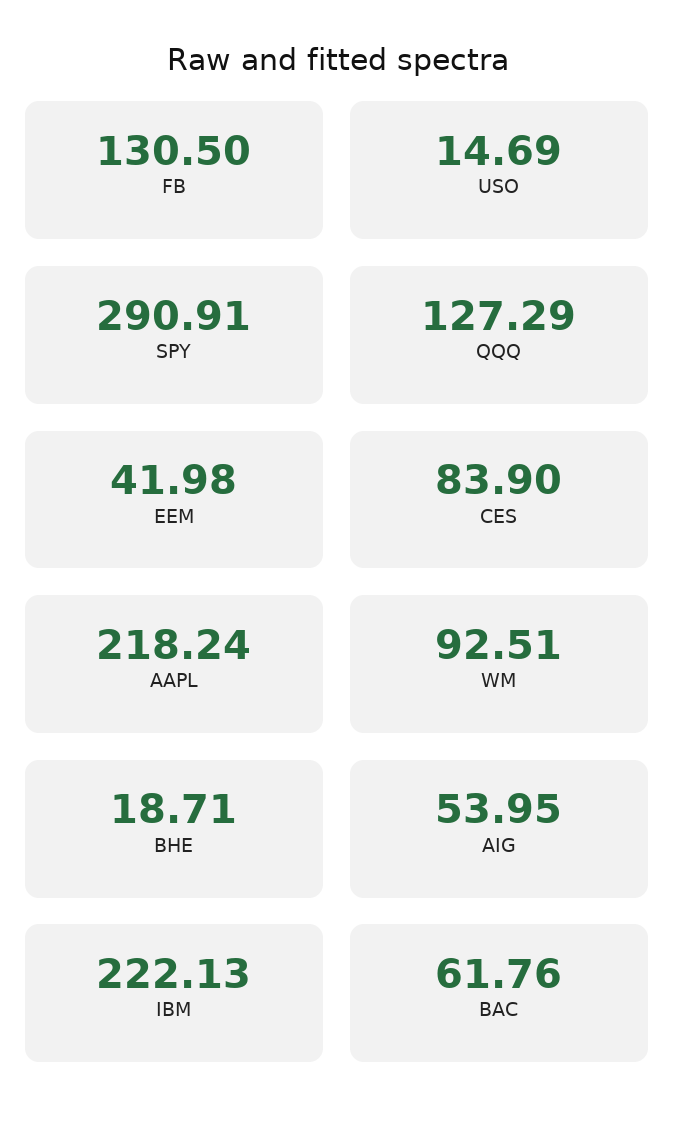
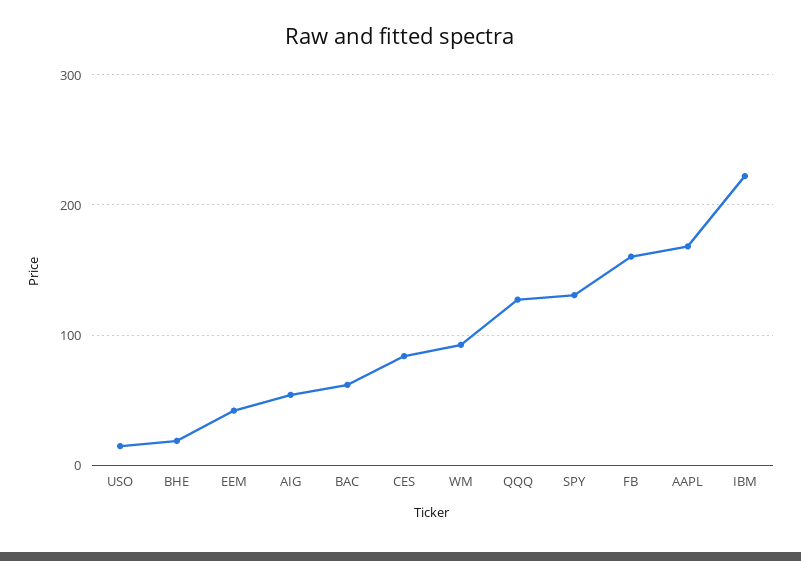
  {
-   "FB": 130.5,
+   "FB": 160,
    "USO": 14.69,
-   "SPY": 290.91,
+   "SPY": 130,
    "QQQ": 127.29,
    "EEM": 41.98,
    "CES": 83.9,
-   "AAPL": 218.24,
+   "AAPL": 170,
    "WM": 92.51,
    "BHE": 18.71,
    "AIG": 53.95,
    "IBM": 222.13,
    "BAC": 61.76
  }

